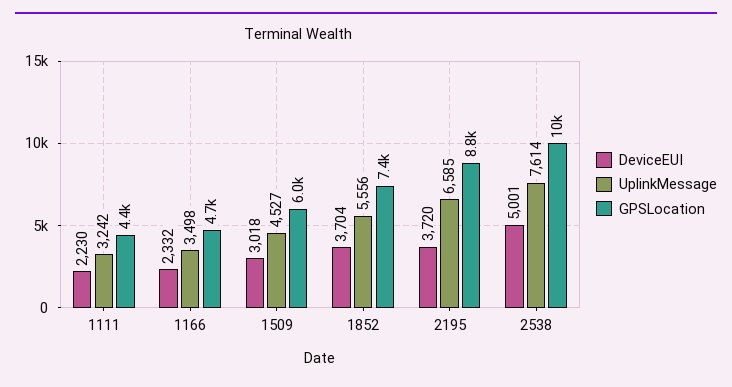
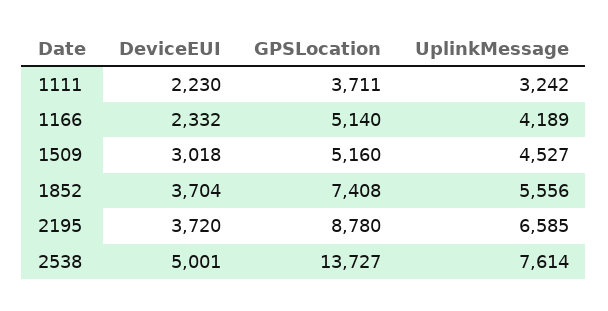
  {
    "DeviceEUI": {
      "1111": 2230,
      "1166": 2332,
      "1509": 3018,
      "1852": 3704,
      "2195": 3720,
      "2538": 5001
    },
    "UplinkMessage": {
      "1111": 3242,
-     "1166": 3498,
+     "1166": 4189,
      "1509": 4527,
      "1852": 5556,
      "2195": 6585,
      "2538": 7614
    },
    "GPSLocation": {
-     "1111": 4400,
+     "1111": 3711,
-     "1166": 4700,
+     "1166": 5140,
-     "1509": 6000,
+     "1509": 5160,
      "1852": 7408,
      "2195": 8780,
-     "2538": 10000
+     "2538": 13727
    }
  }

